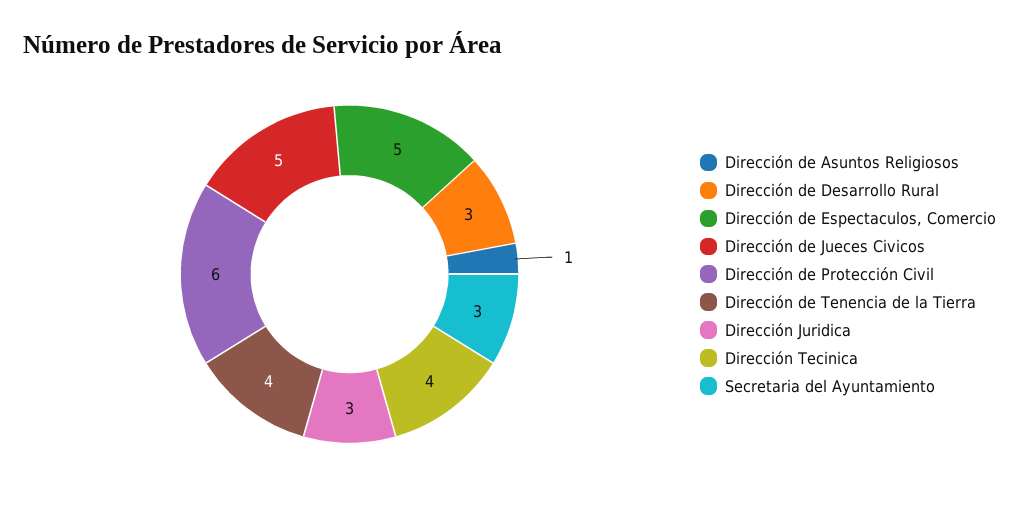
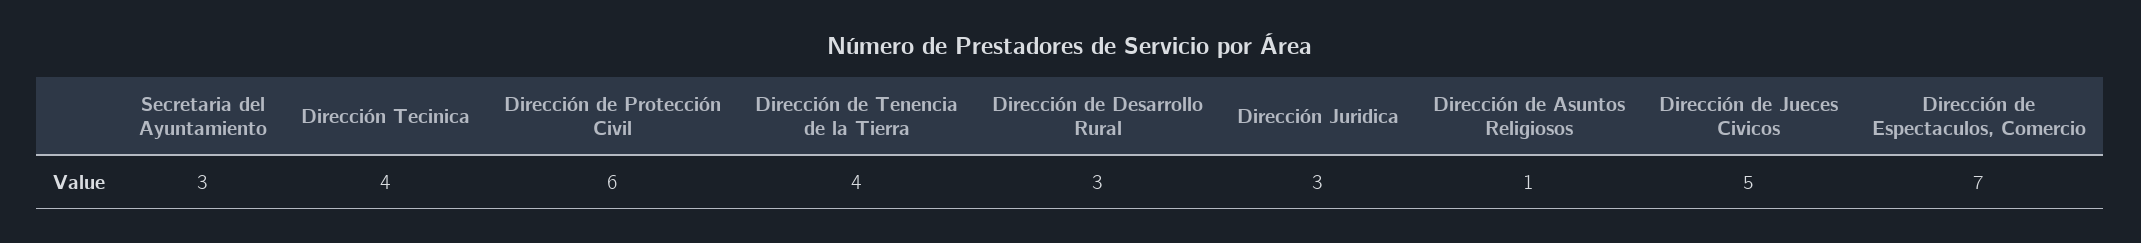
  {
    "Dirección de Asuntos Religiosos": 1,
    "Dirección de Desarrollo Rural": 3,
-   "Dirección de Espectaculos, Comercio": 5,
+   "Dirección de Espectaculos, Comercio": 7,
    "Dirección de Jueces Civicos": 5,
    "Dirección de Protección Civil": 6,
    "Dirección de Tenencia de la Tierra": 4,
    "Dirección Juridica": 3,
    "Dirección Tecinica": 4,
    "Secretaria del Ayuntamiento": 3
  }

